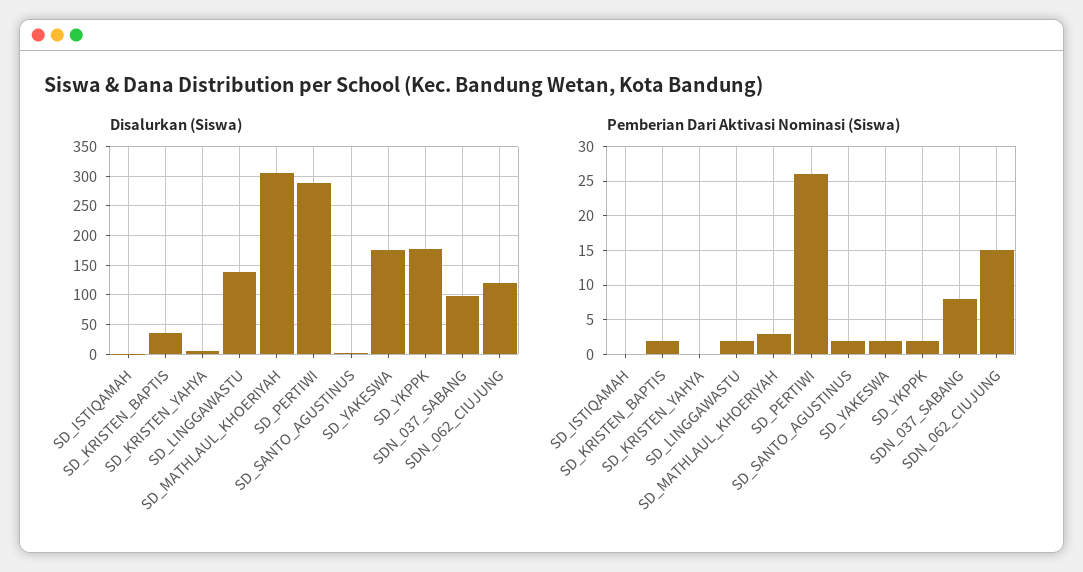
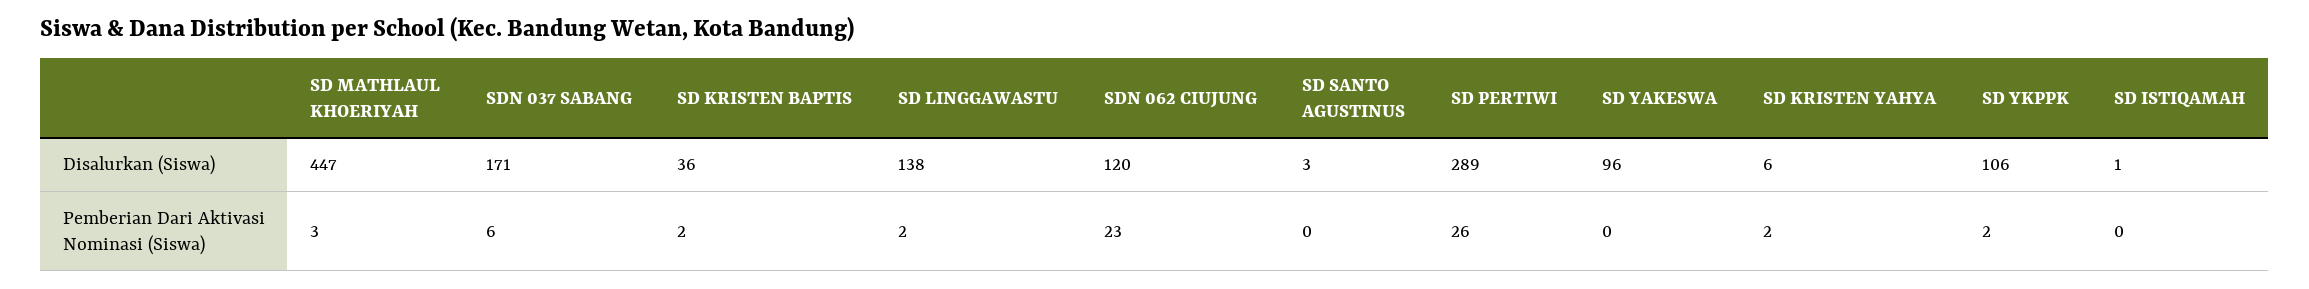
  {
    "Disalurkan (Siswa)": {
      "SD_ISTIQAMAH": 1,
      "SD_KRISTEN_BAPTIS": 36,
      "SD_KRISTEN_YAHYA": 6,
      "SD_LINGGAWASTU": 138,
-     "SD_MATHLAUL_KHOERIYAH": 300,
+     "SD_MATHLAUL_KHOERIYAH": 447,
      "SD_PERTIWI": 289,
      "SD_SANTO_AGUSTINUS": 3,
-     "SD_YAKESWA": 175,
+     "SD_YAKESWA": 96,
-     "SD_YKPPK": 175,
+     "SD_YKPPK": 106,
-     "SDN_037_SABANG": 100,
+     "SDN_037_SABANG": 171,
      "SDN_062_CIUJUNG": 120
    },
    "Pemberian Dari Aktivasi Nominasi (Siswa)": {
      "SD_ISTIQAMAH": 0,
      "SD_KRISTEN_BAPTIS": 2,
-     "SD_KRISTEN_YAHYA": 0,
+     "SD_KRISTEN_YAHYA": 2,
      "SD_LINGGAWASTU": 2,
      "SD_MATHLAUL_KHOERIYAH": 3,
      "SD_PERTIWI": 26,
-     "SD_SANTO_AGUSTINUS": 2,
+     "SD_SANTO_AGUSTINUS": 0,
-     "SD_YAKESWA": 2,
+     "SD_YAKESWA": 0,
      "SD_YKPPK": 2,
-     "SDN_037_SABANG": 8,
+     "SDN_037_SABANG": 6,
-     "SDN_062_CIUJUNG": 15
+     "SDN_062_CIUJUNG": 23
    }
  }

